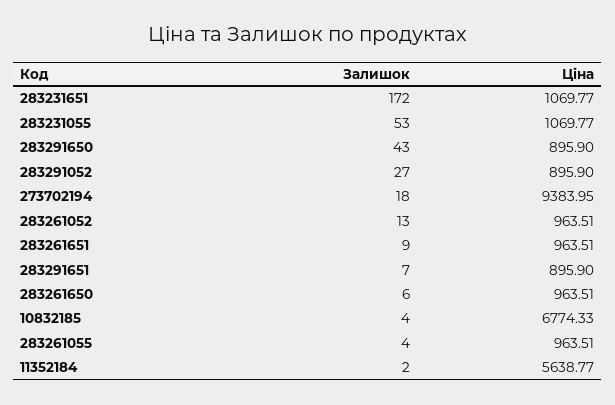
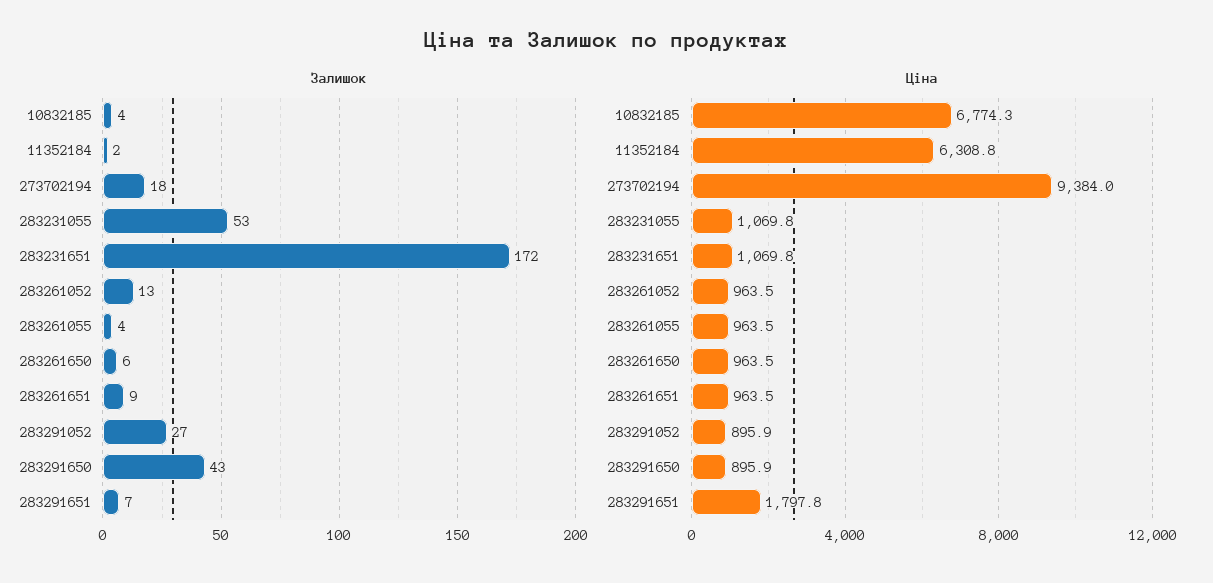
  {
    "Залишок": {
      "283231651": 172,
      "283231055": 53,
      "283291650": 43,
      "283291052": 27,
      "273702194": 18,
      "283261052": 13,
      "283261651": 9,
      "283291651": 7,
      "283261650": 6,
      "10832185": 4,
      "283261055": 4,
      "11352184": 2
    },
    "Ціна": {
      "283231651": 1069.77,
      "283231055": 1069.77,
      "283291650": 895.9,
      "283291052": 895.9,
      "273702194": 9383.95,
      "283261052": 963.51,
      "283261651": 963.51,
-     "283291651": 895.9,
+     "283291651": 1797.8,
      "283261650": 963.51,
      "10832185": 6774.33,
      "283261055": 963.51,
-     "11352184": 5638.77
+     "11352184": 6308.8
    }
  }

